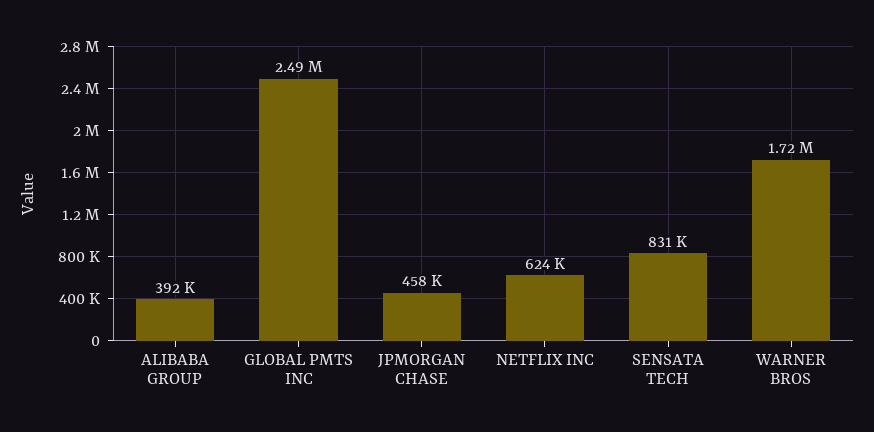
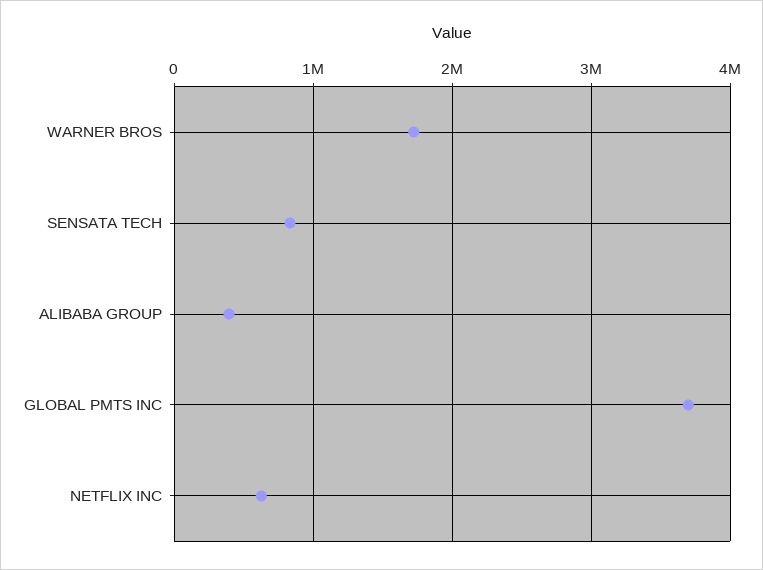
  {
    "ALIBABA GROUP": 392000,
-   "GLOBAL PMTS INC": 2490000,
+   "GLOBAL PMTS INC": 3700000,
-   "JPMORGAN CHASE": 458000,
    "NETFLIX INC": 624000,
    "SENSATA TECH": 831000,
    "WARNER BROS": 1720000
  }

